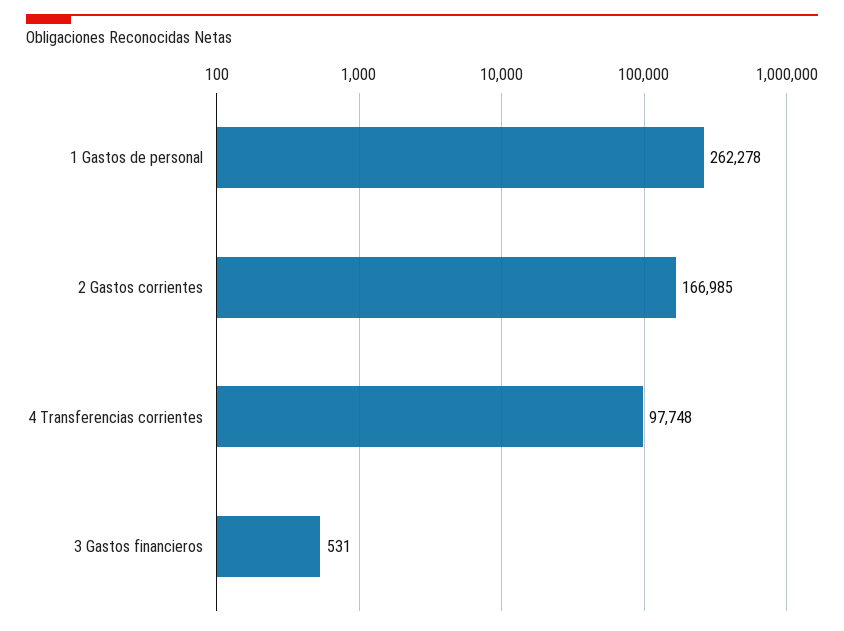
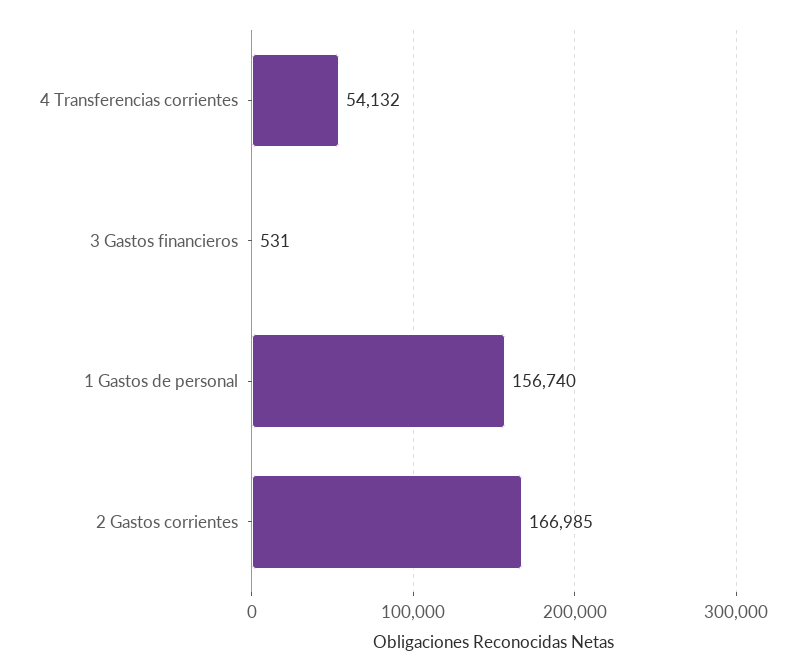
  {
-   "1 Gastos de personal": 262278,
+   "1 Gastos de personal": 156740,
    "2 Gastos corrientes": 166985,
-   "4 Transferencias corrientes": 97748,
+   "4 Transferencias corrientes": 54132,
    "3 Gastos financieros": 531
  }

